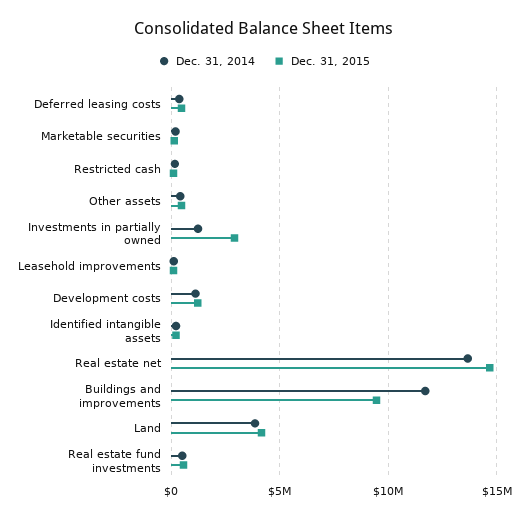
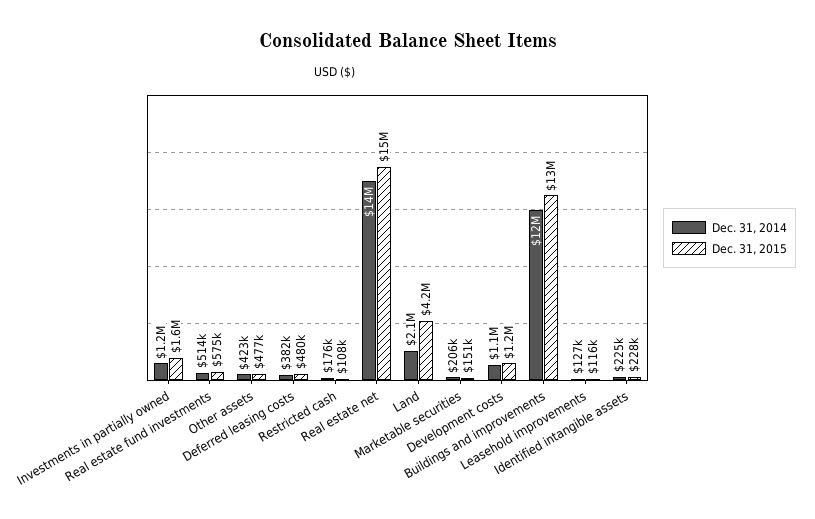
  {
    "Dec. 31, 2014": {
      "Deferred leasing costs": 382000,
      "Marketable securities": 206000,
      "Restricted cash": 176000,
      "Other assets": 423000,
      "Investments in partially owned": 1200000,
      "Leasehold improvements": 127000,
      "Development costs": 1100000,
      "Identified intangible assets": 225000,
      "Real estate net": 14000000,
      "Buildings and improvements": 12000000,
-     "Land": 4000000,
+     "Land": 2100000,
      "Real estate fund investments": 514000
    },
    "Dec. 31, 2015": {
      "Deferred leasing costs": 480000,
      "Marketable securities": 151000,
      "Restricted cash": 108000,
      "Other assets": 477000,
-     "Investments in partially owned": 3000000,
+     "Investments in partially owned": 1600000,
      "Leasehold improvements": 116000,
      "Development costs": 1200000,
      "Identified intangible assets": 228000,
      "Real estate net": 15000000,
-     "Buildings and improvements": 9500000,
+     "Buildings and improvements": 13000000,
      "Land": 4200000,
      "Real estate fund investments": 575000
    }
  }

